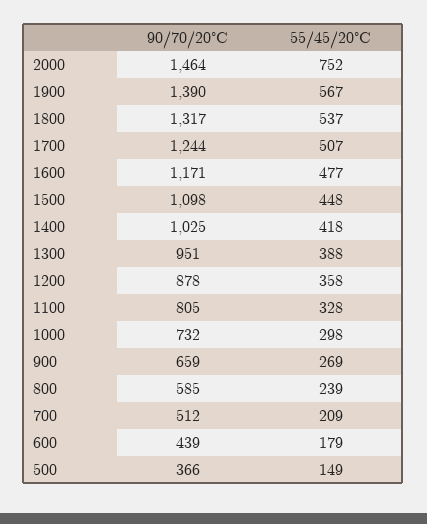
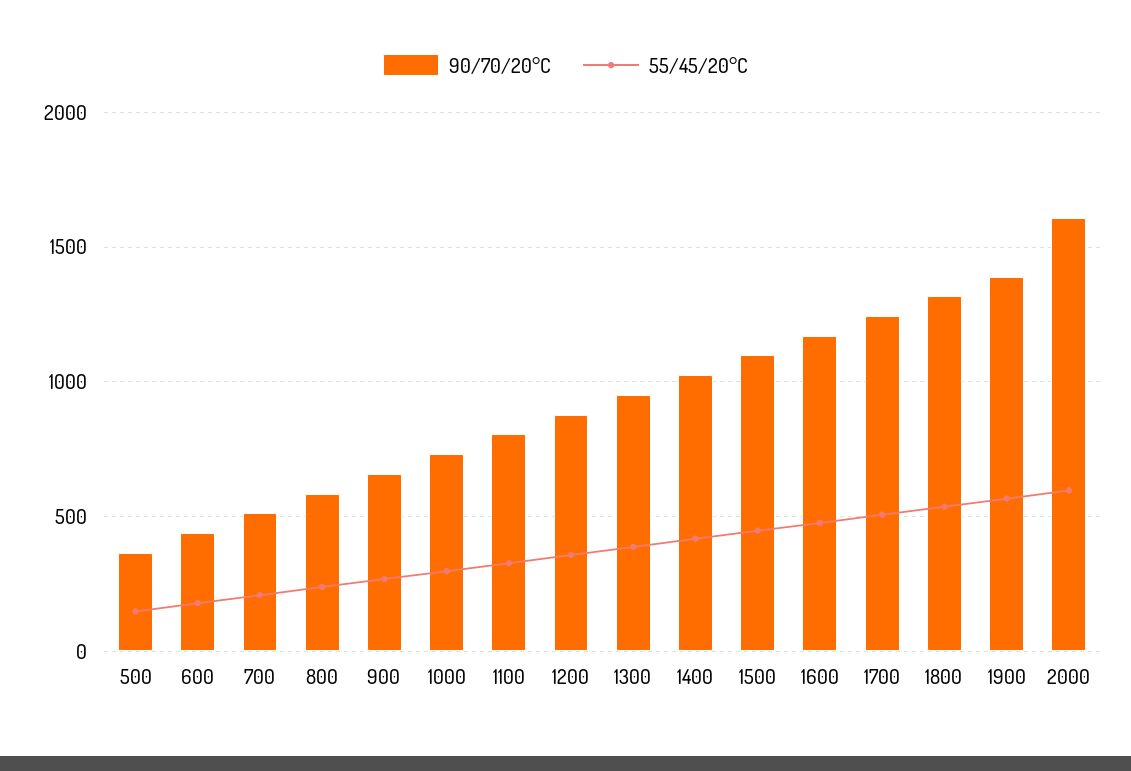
  {
    "90/70/20°C": {
-     "2000": 1464,
+     "2000": 1600,
      "1900": 1390,
      "1800": 1317,
      "1700": 1244,
      "1600": 1171,
      "1500": 1098,
      "1400": 1025,
      "1300": 951,
      "1200": 878,
      "1100": 805,
      "1000": 732,
      "900": 659,
      "800": 585,
      "700": 512,
      "600": 439,
      "500": 366
    },
    "55/45/20°C": {
-     "2000": 752,
+     "2000": 600,
      "1900": 567,
      "1800": 537,
      "1700": 507,
      "1600": 477,
      "1500": 448,
      "1400": 418,
      "1300": 388,
      "1200": 358,
      "1100": 328,
      "1000": 298,
      "900": 269,
      "800": 239,
      "700": 209,
      "600": 179,
      "500": 149
    }
  }

